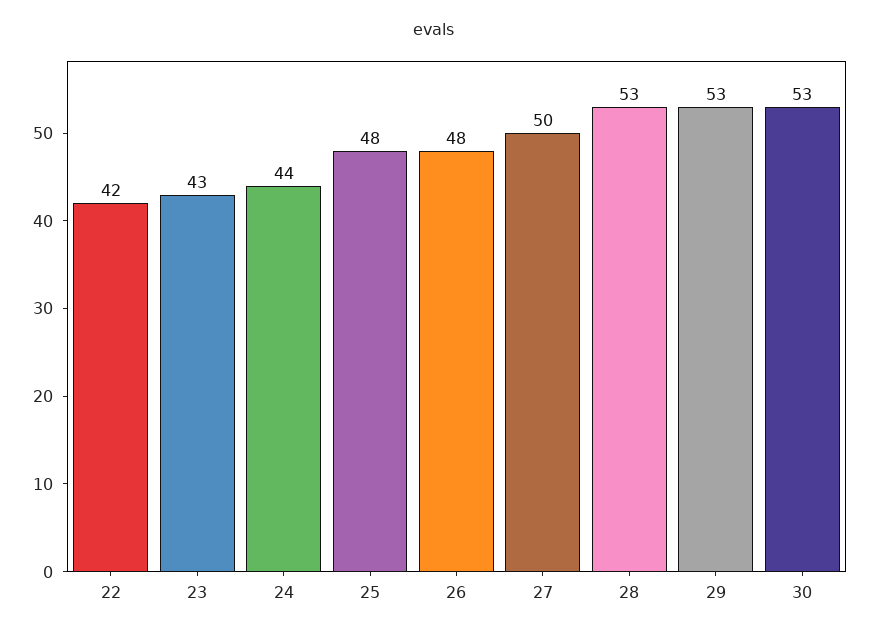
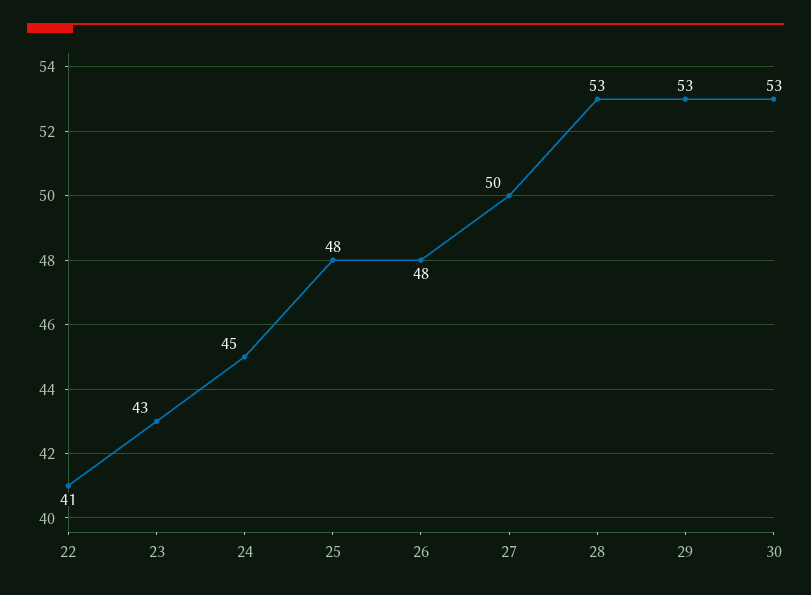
  {
-   "22": 42,
+   "22": 41,
    "23": 43,
-   "24": 44,
+   "24": 45,
    "25": 48,
    "26": 48,
    "27": 50,
    "28": 53,
    "29": 53,
    "30": 53
  }

